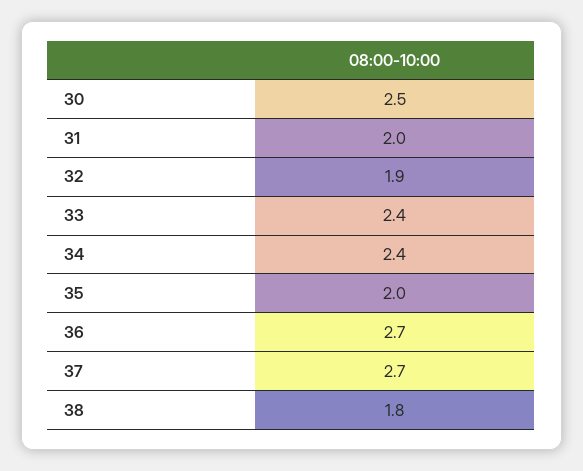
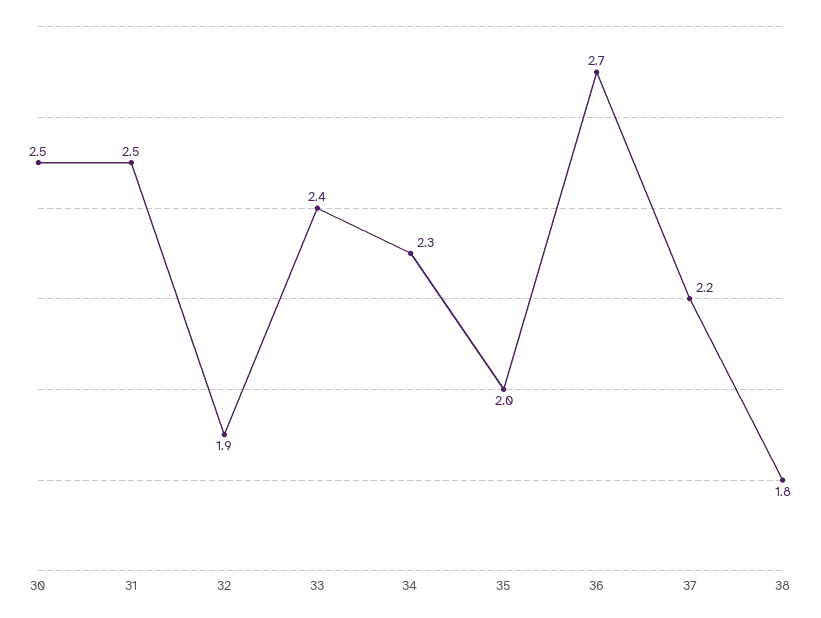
  {
    "30": 2.5,
-   "31": 2,
+   "31": 2.5,
    "32": 1.9,
    "33": 2.4,
-   "34": 2.4,
+   "34": 2.3,
    "35": 2,
    "36": 2.7,
-   "37": 2.7,
+   "37": 2.2,
    "38": 1.8
  }

